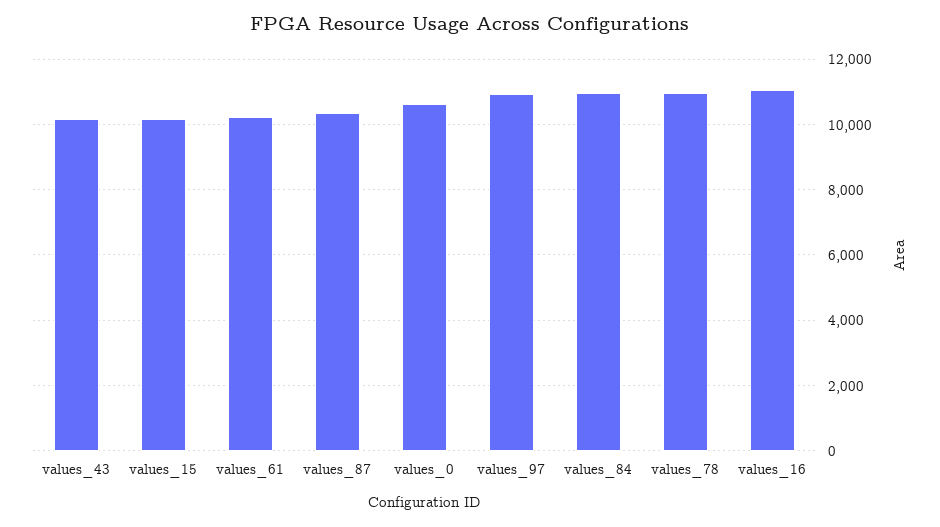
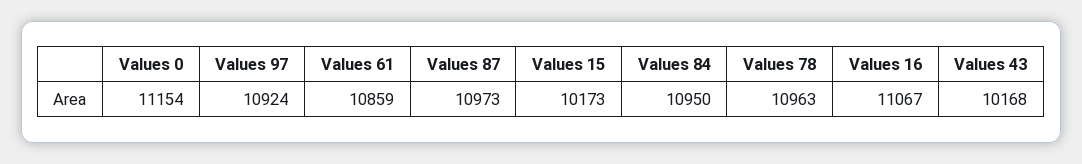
  {
    "values_43": 10168,
    "values_15": 10173,
-   "values_61": 10200,
+   "values_61": 10859,
-   "values_87": 10400,
+   "values_87": 10973,
-   "values_0": 10600,
+   "values_0": 11154,
    "values_97": 10924,
    "values_84": 10950,
    "values_78": 10963,
    "values_16": 11067
  }

